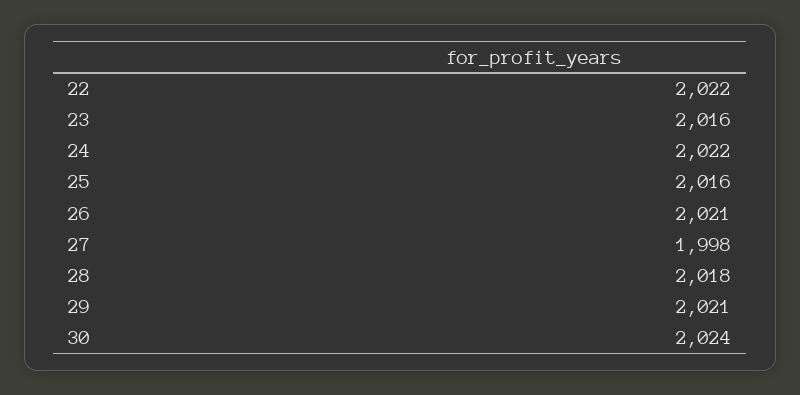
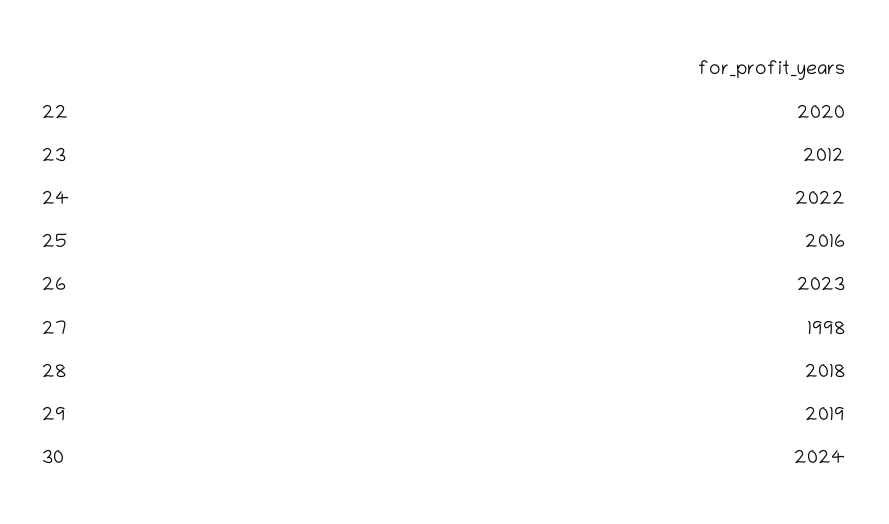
  {
-   "22": 2022,
+   "22": 2020,
-   "23": 2016,
+   "23": 2012,
    "24": 2022,
    "25": 2016,
-   "26": 2021,
+   "26": 2023,
    "27": 1998,
    "28": 2018,
-   "29": 2021,
+   "29": 2019,
    "30": 2024
  }

